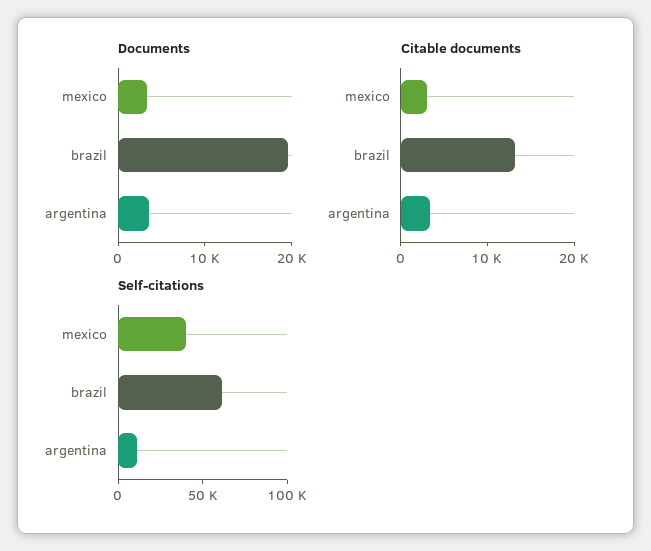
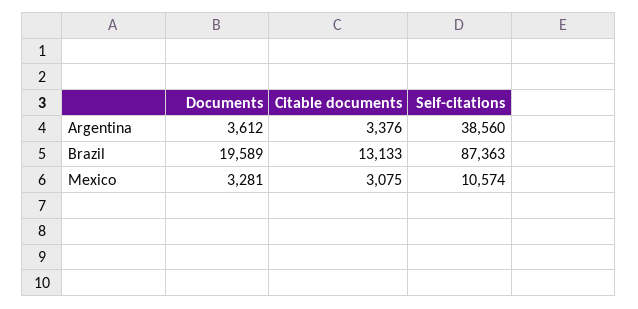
  {
    "Documents": {
      "mexico": 3281,
      "brazil": 19589,
      "argentina": 3612
    },
    "Citable documents": {
      "mexico": 3075,
      "brazil": 13133,
      "argentina": 3376
    },
    "Self-citations": {
-     "mexico": 40000,
+     "mexico": 10574,
-     "brazil": 60000,
+     "brazil": 87363,
-     "argentina": 10000
+     "argentina": 38560
    }
  }

